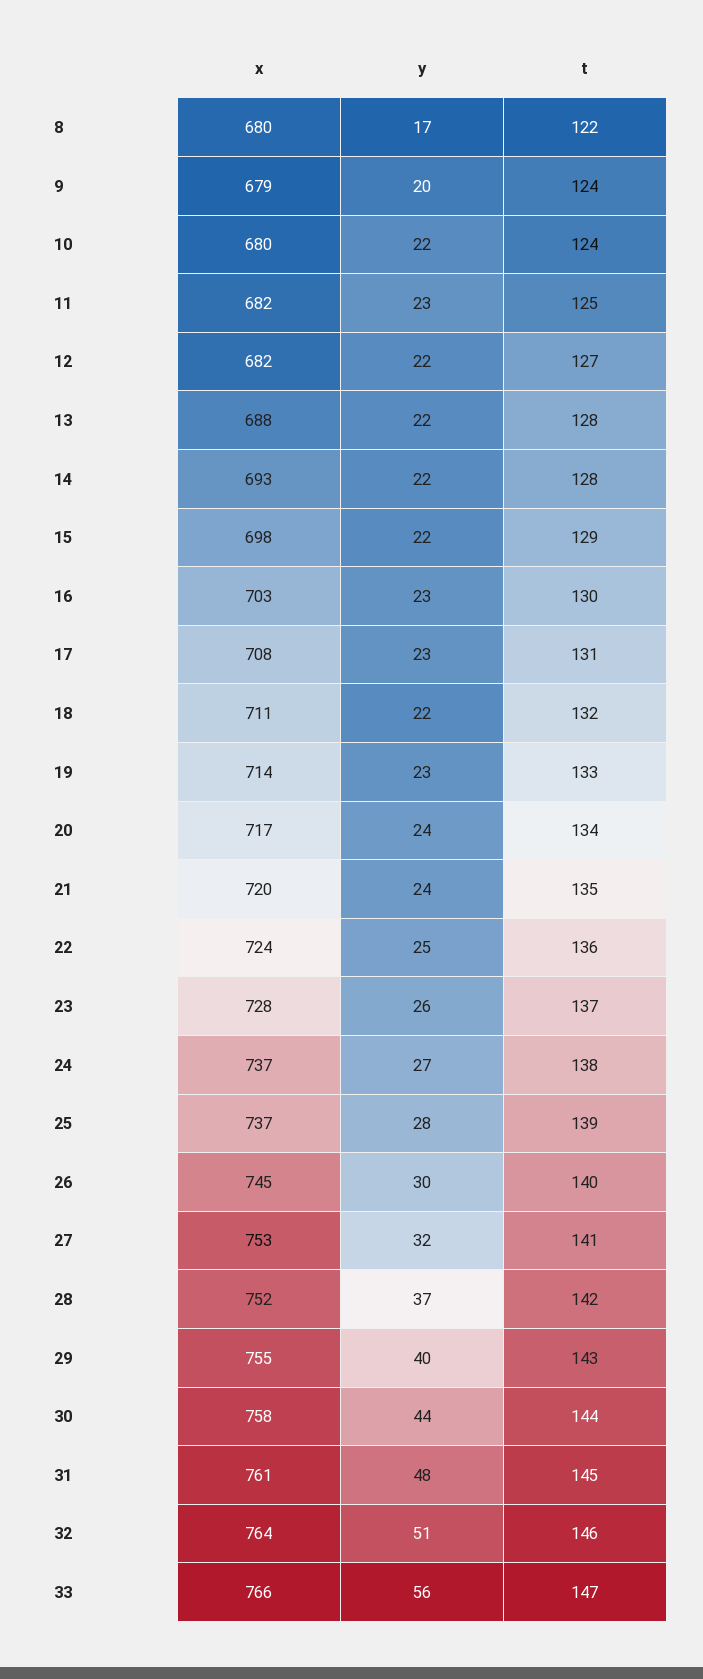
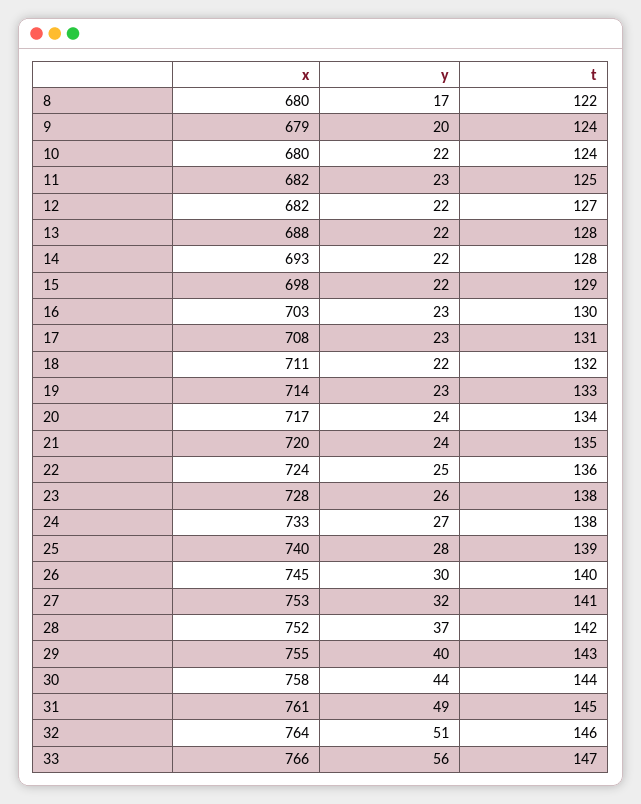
  {
    "x": {
      "8": 680,
      "9": 679,
      "10": 680,
      "11": 682,
      "12": 682,
      "13": 688,
      "14": 693,
      "15": 698,
      "16": 703,
      "17": 708,
      "18": 711,
      "19": 714,
      "20": 717,
      "21": 720,
      "22": 724,
      "23": 728,
-     "24": 737,
+     "24": 733,
-     "25": 737,
+     "25": 740,
      "26": 745,
      "27": 753,
      "28": 752,
      "29": 755,
      "30": 758,
      "31": 761,
      "32": 764,
      "33": 766
    },
    "y": {
      "8": 17,
      "9": 20,
      "10": 22,
      "11": 23,
      "12": 22,
      "13": 22,
      "14": 22,
      "15": 22,
      "16": 23,
      "17": 23,
      "18": 22,
      "19": 23,
      "20": 24,
      "21": 24,
      "22": 25,
      "23": 26,
      "24": 27,
      "25": 28,
      "26": 30,
      "27": 32,
      "28": 37,
      "29": 40,
      "30": 44,
-     "31": 48,
+     "31": 49,
      "32": 51,
      "33": 56
    },
    "t": {
      "8": 122,
      "9": 124,
      "10": 124,
      "11": 125,
      "12": 127,
      "13": 128,
      "14": 128,
      "15": 129,
      "16": 130,
      "17": 131,
      "18": 132,
      "19": 133,
      "20": 134,
      "21": 135,
      "22": 136,
-     "23": 137,
+     "23": 138,
      "24": 138,
      "25": 139,
      "26": 140,
      "27": 141,
      "28": 142,
      "29": 143,
      "30": 144,
      "31": 145,
      "32": 146,
      "33": 147
    }
  }

